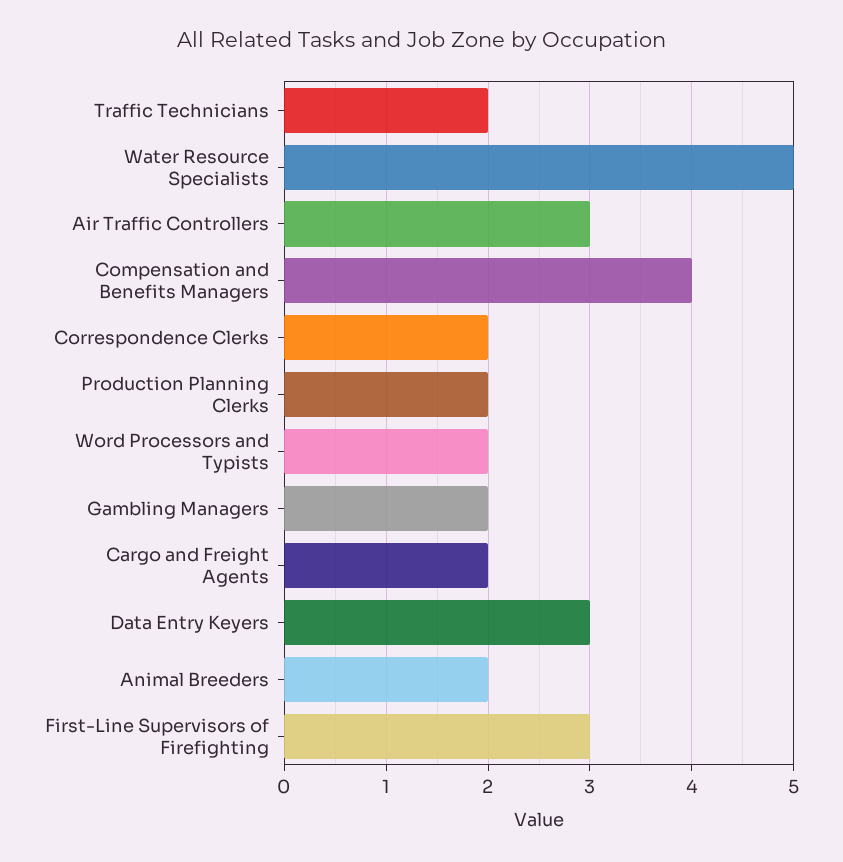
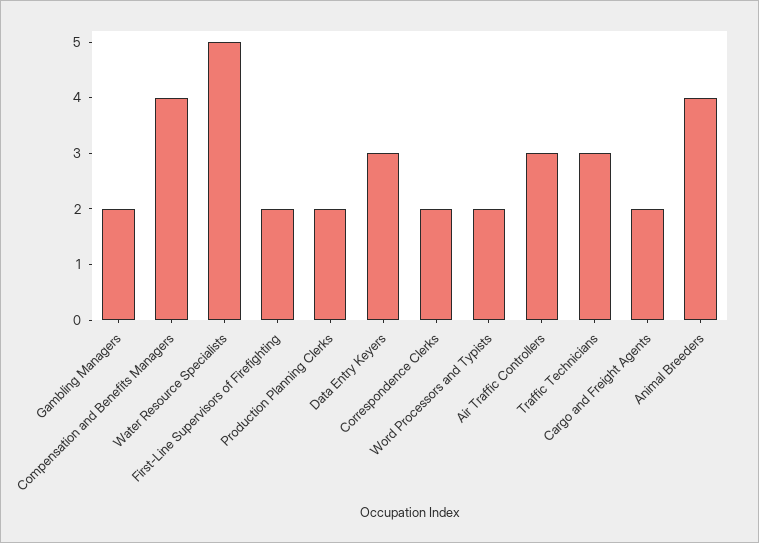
  {
-   "Traffic Technicians": 2,
+   "Traffic Technicians": 3,
    "Water Resource Specialists": 5,
    "Air Traffic Controllers": 3,
    "Compensation and Benefits Managers": 4,
    "Correspondence Clerks": 2,
    "Production Planning Clerks": 2,
    "Word Processors and Typists": 2,
    "Gambling Managers": 2,
    "Cargo and Freight Agents": 2,
    "Data Entry Keyers": 3,
-   "Animal Breeders": 2,
+   "Animal Breeders": 4,
-   "First-Line Supervisors of Firefighting": 3
+   "First-Line Supervisors of Firefighting": 2
  }

